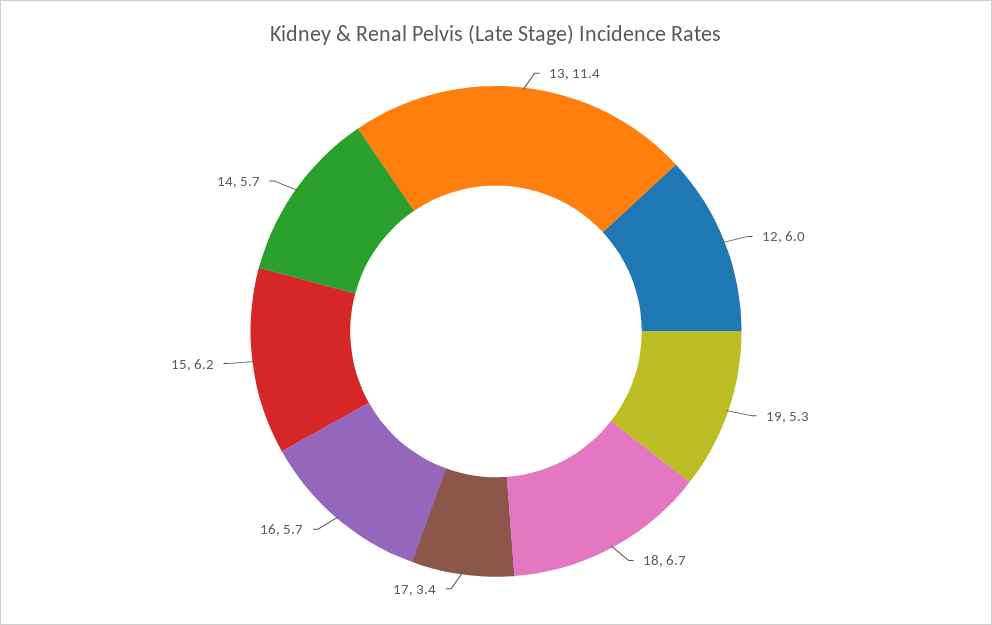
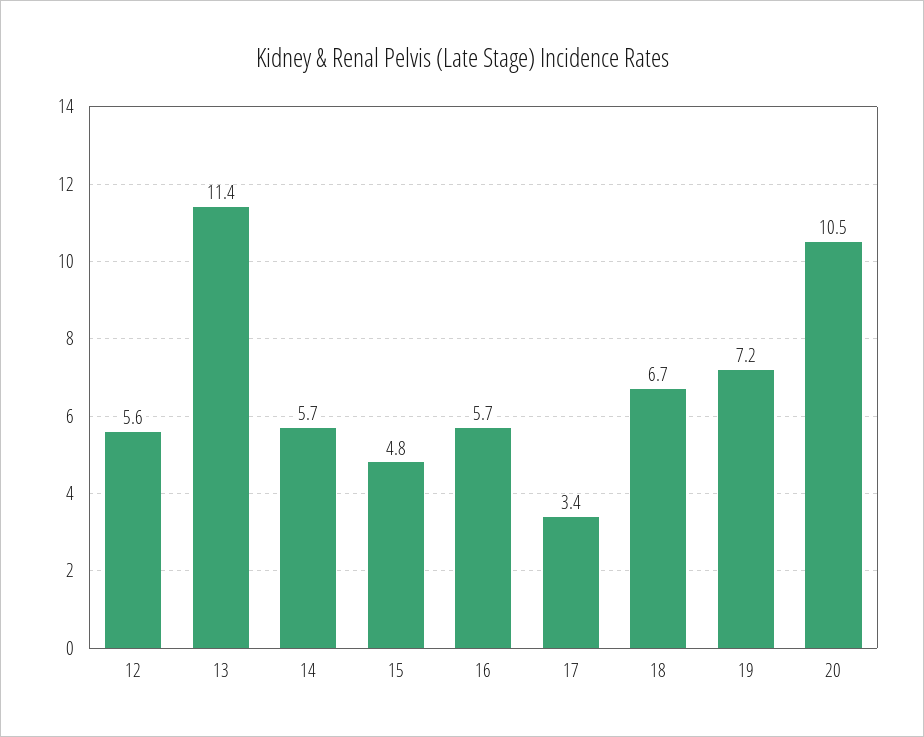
  {
    "13": 11.4,
-   "12": 6,
+   "12": 5.6,
-   "19": 5.3,
+   "19": 7.2,
    "18": 6.7,
    "17": 3.4,
    "16": 5.7,
-   "15": 6.2,
+   "15": 4.8,
-   "14": 5.7
+   "14": 5.7,
+   "20": 10.5
  }

